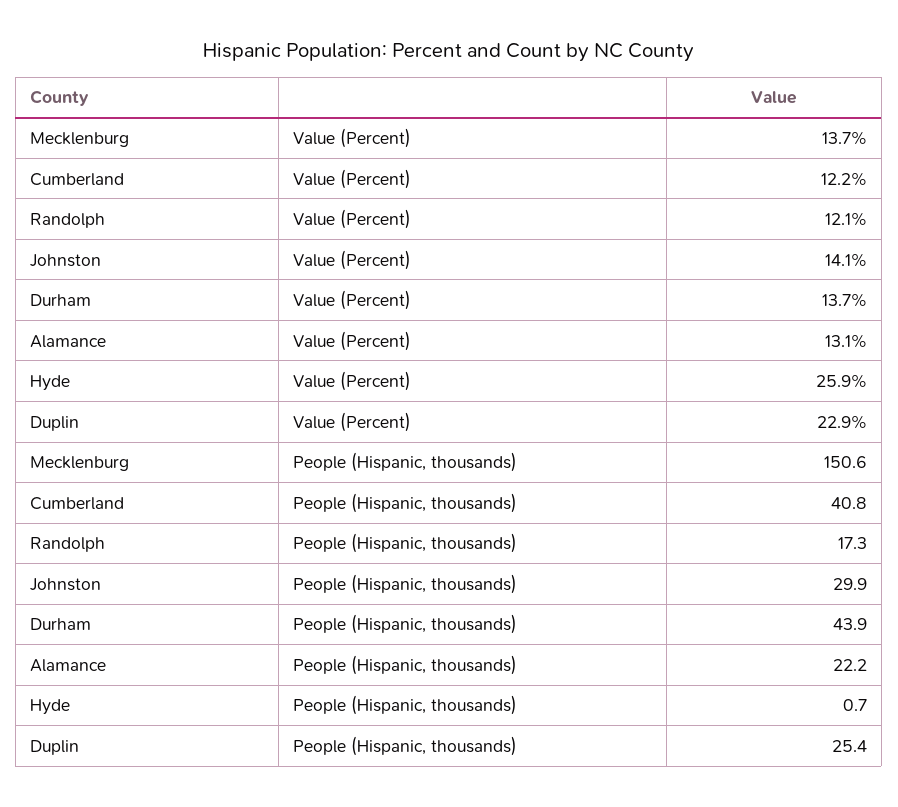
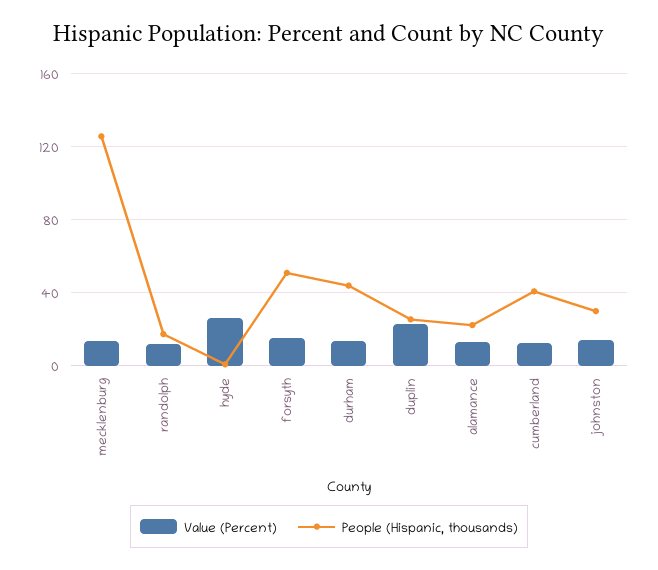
  {
    "Value (Percent)": {
      "Mecklenburg": 13.7,
      "Cumberland": 12.2,
      "Randolph": 12.1,
      "Johnston": 14.1,
      "Durham": 13.7,
      "Alamance": 13.1,
      "Hyde": 25.9,
-     "Duplin": 22.9
+     "Duplin": 22.9,
+     "forsyth": 15
    },
    "People (Hispanic, thousands)": {
-     "Mecklenburg": 150.6,
+     "Mecklenburg": 125,
      "Cumberland": 40.8,
      "Randolph": 17.3,
      "Johnston": 29.9,
      "Durham": 43.9,
      "Alamance": 22.2,
      "Hyde": 0.7,
-     "Duplin": 25.4
+     "Duplin": 25.4,
+     "forsyth": 50
    }
  }

